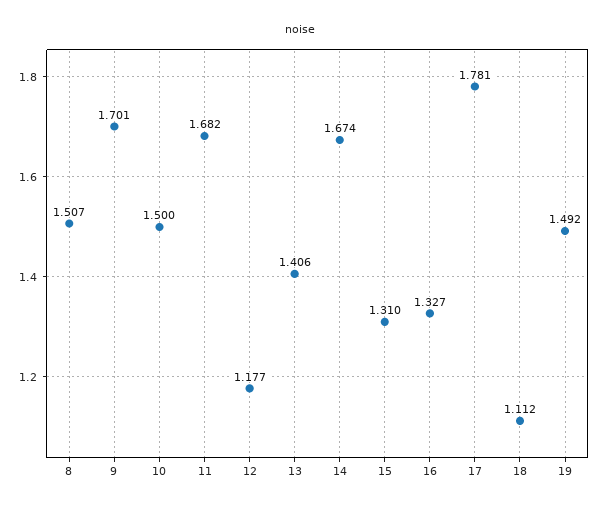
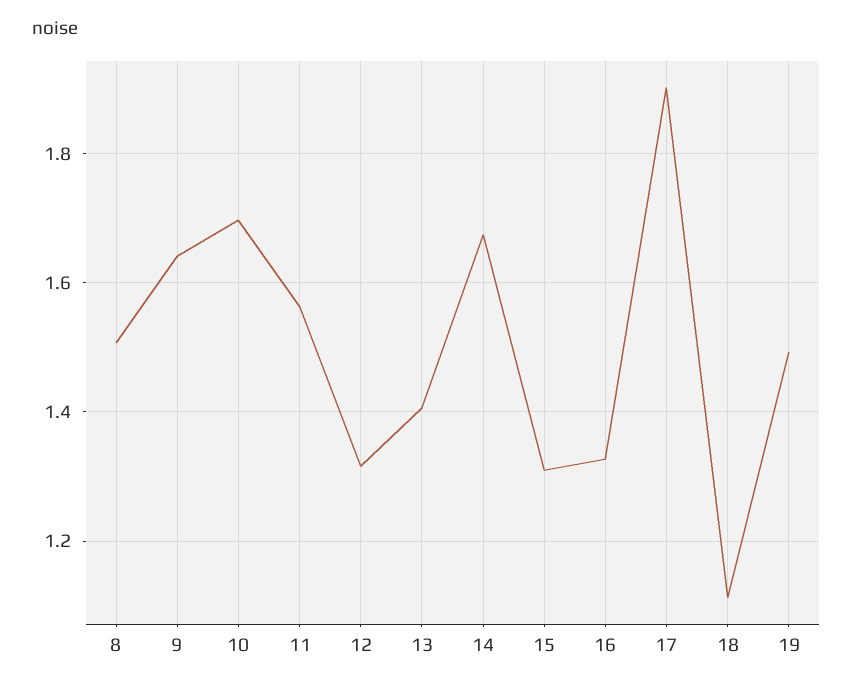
  {
    "8": 1.507,
-   "9": 1.701,
+   "9": 1.64,
-   "10": 1.5,
+   "10": 1.7,
-   "11": 1.682,
+   "11": 1.56,
-   "12": 1.177,
+   "12": 1.32,
    "13": 1.406,
    "14": 1.674,
    "15": 1.31,
    "16": 1.327,
-   "17": 1.781,
+   "17": 1.9,
    "18": 1.112,
    "19": 1.492
  }

